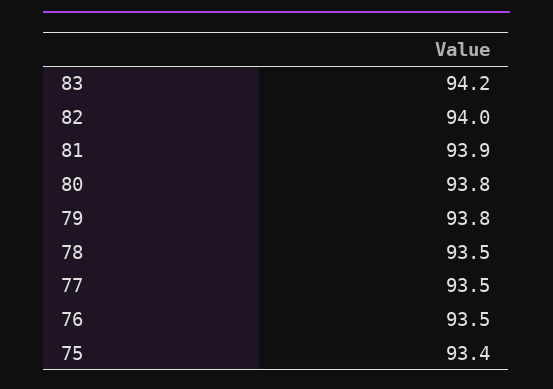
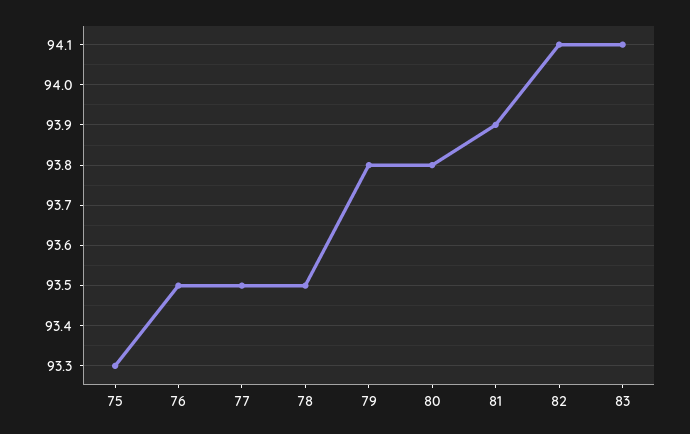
  {
-   "83": 94.2,
+   "83": 94.1,
-   "82": 94,
+   "82": 94.1,
    "81": 93.9,
    "80": 93.8,
    "79": 93.8,
    "78": 93.5,
    "77": 93.5,
    "76": 93.5,
-   "75": 93.4
+   "75": 93.3
  }

